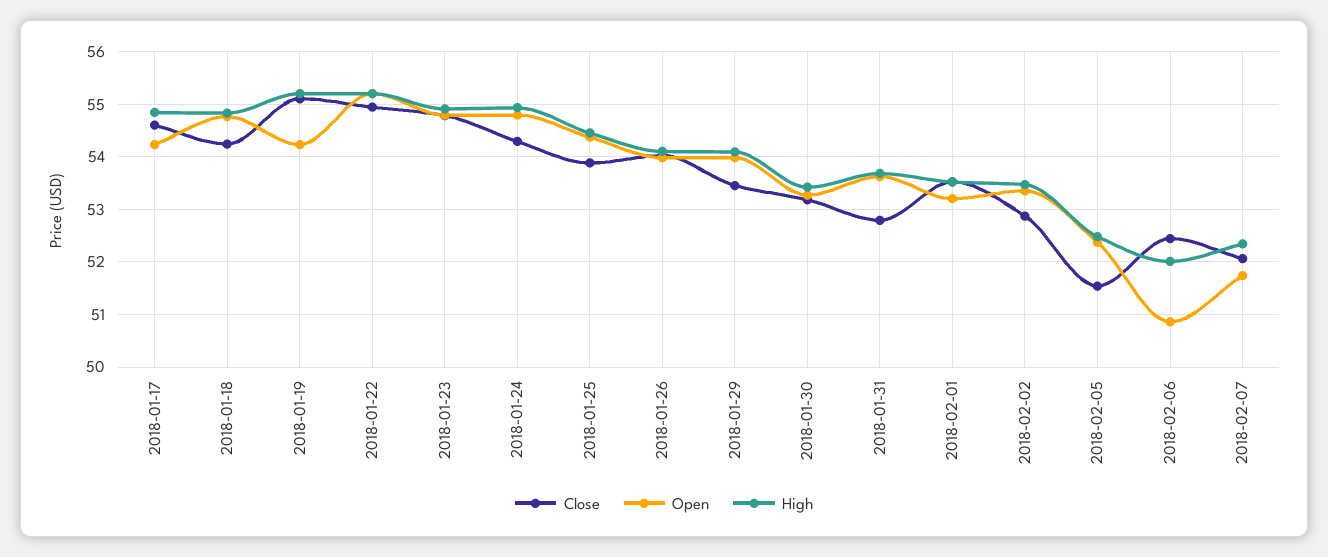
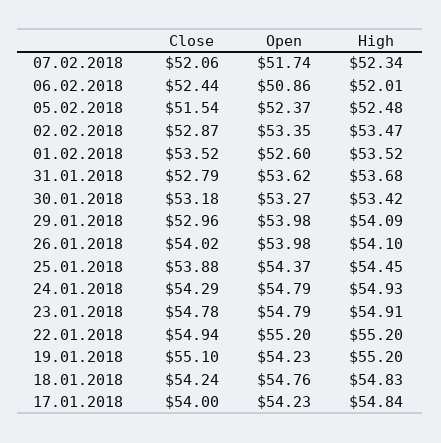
  {
    "Close": {
-     "2018-01-17": 54.6,
+     "2018-01-17": 54,
      "2018-01-18": 54.24,
      "2018-01-19": 55.1,
      "2018-01-22": 54.94,
      "2018-01-23": 54.78,
      "2018-01-24": 54.29,
      "2018-01-25": 53.88,
      "2018-01-26": 54.02,
-     "2018-01-29": 53.4,
+     "2018-01-29": 52.96,
      "2018-01-30": 53.18,
      "2018-01-31": 52.79,
      "2018-02-01": 53.52,
      "2018-02-02": 52.87,
      "2018-02-05": 51.54,
      "2018-02-06": 52.44,
      "2018-02-07": 52.06
    },
    "Open": {
      "2018-01-17": 54.23,
      "2018-01-18": 54.76,
      "2018-01-19": 54.23,
      "2018-01-22": 55.2,
      "2018-01-23": 54.79,
      "2018-01-24": 54.79,
      "2018-01-25": 54.37,
      "2018-01-26": 53.98,
      "2018-01-29": 53.98,
      "2018-01-30": 53.27,
      "2018-01-31": 53.62,
-     "2018-02-01": 53.2,
+     "2018-02-01": 52.6,
      "2018-02-02": 53.35,
      "2018-02-05": 52.37,
      "2018-02-06": 50.86,
      "2018-02-07": 51.74
    },
    "High": {
      "2018-01-17": 54.84,
      "2018-01-18": 54.83,
      "2018-01-19": 55.2,
      "2018-01-22": 55.2,
      "2018-01-23": 54.91,
      "2018-01-24": 54.93,
      "2018-01-25": 54.45,
      "2018-01-26": 54.1,
      "2018-01-29": 54.09,
      "2018-01-30": 53.42,
      "2018-01-31": 53.68,
      "2018-02-01": 53.52,
      "2018-02-02": 53.47,
      "2018-02-05": 52.48,
      "2018-02-06": 52.01,
      "2018-02-07": 52.34
    }
  }

